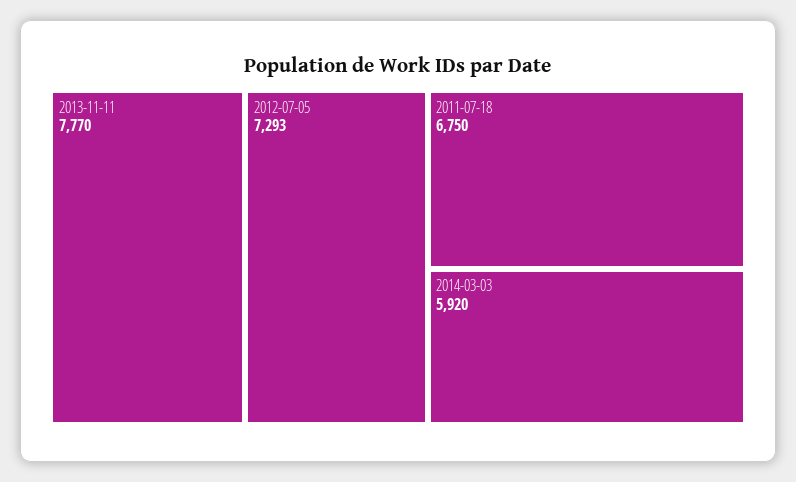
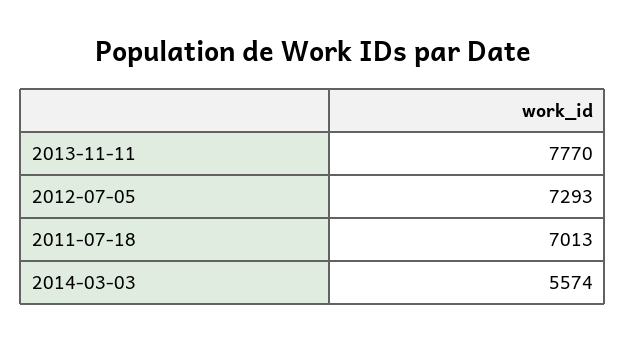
  {
    "2013-11-11": 7770,
    "2012-07-05": 7293,
-   "2011-07-18": 6750,
+   "2011-07-18": 7013,
-   "2014-03-03": 5920
+   "2014-03-03": 5574
  }

